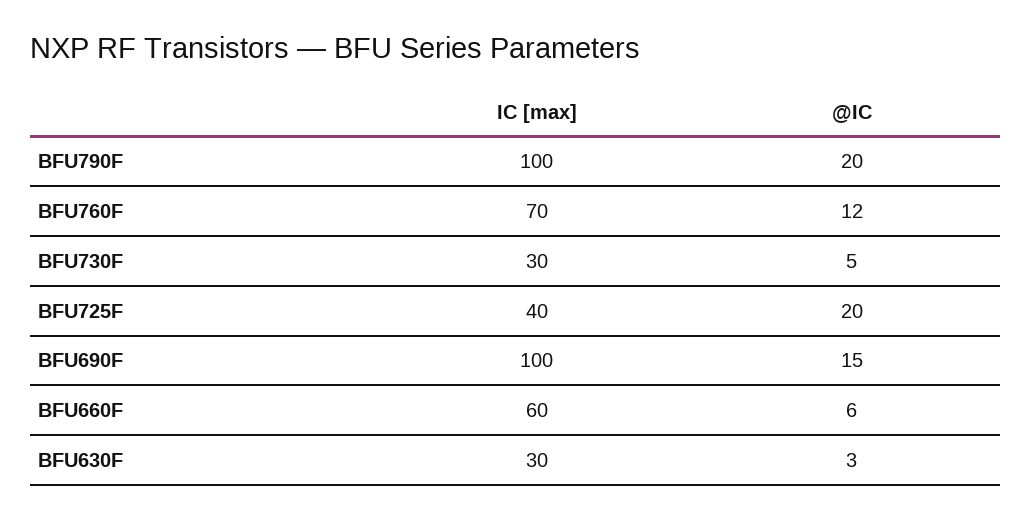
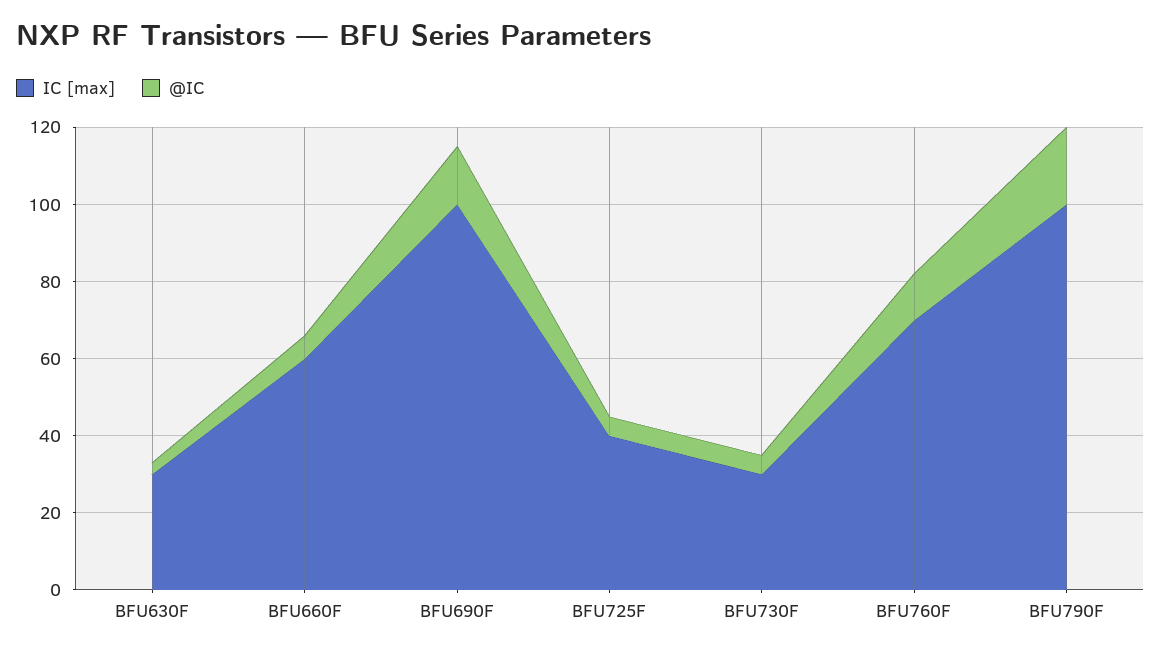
  {
    "IC [max]": {
      "BFU790F": 100,
      "BFU760F": 70,
      "BFU730F": 30,
      "BFU725F": 40,
      "BFU690F": 100,
      "BFU660F": 60,
      "BFU630F": 30
    },
    "@IC": {
      "BFU790F": 20,
      "BFU760F": 12,
      "BFU730F": 5,
-     "BFU725F": 20,
+     "BFU725F": 5,
      "BFU690F": 15,
      "BFU660F": 6,
      "BFU630F": 3
    }
  }

